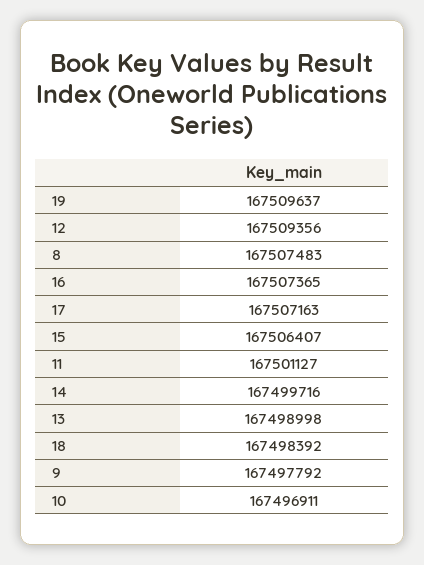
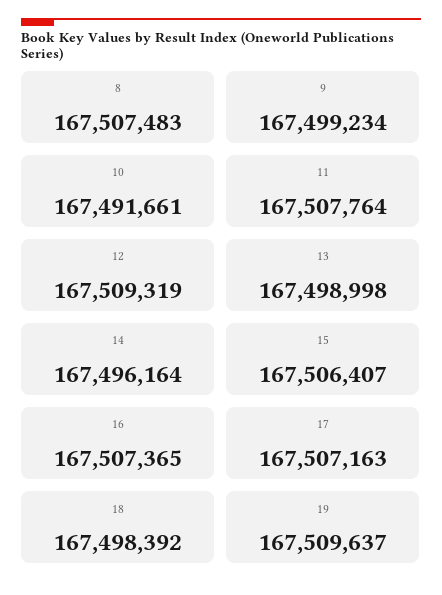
  {
    "19": 167509637,
-   "12": 167509356,
+   "12": 167509319,
    "8": 167507483,
    "16": 167507365,
    "17": 167507163,
    "15": 167506407,
-   "11": 167501127,
+   "11": 167507764,
-   "14": 167499716,
+   "14": 167496164,
    "13": 167498998,
    "18": 167498392,
-   "9": 167497792,
+   "9": 167499234,
-   "10": 167496911
+   "10": 167491661
  }

